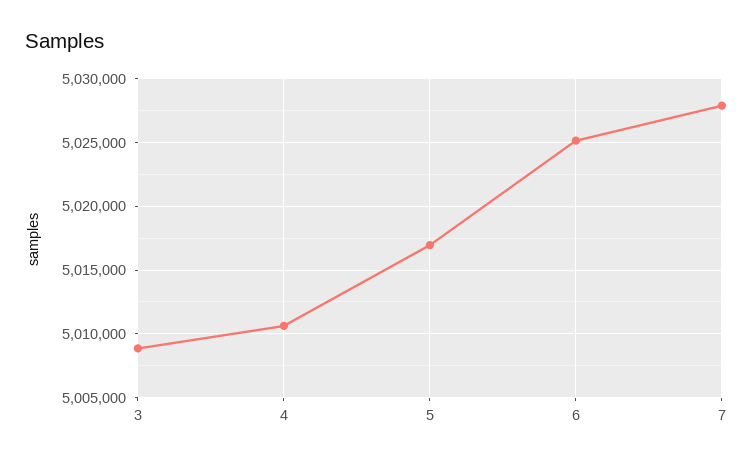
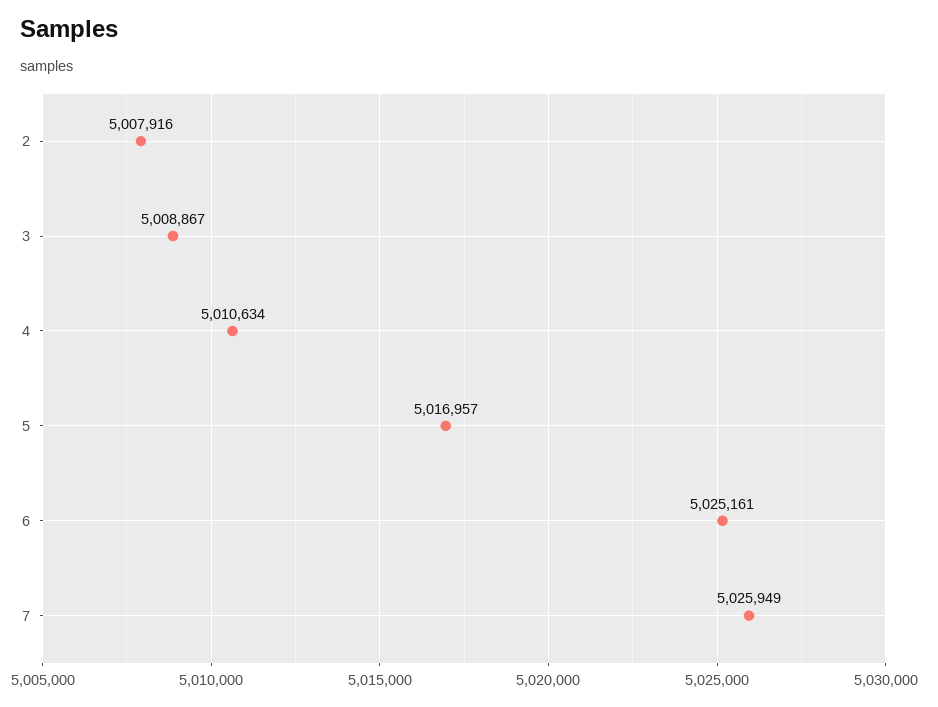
  {
    "3": 5008867,
    "4": 5010634,
    "5": 5016957,
    "6": 5025161,
-   "7": 5028000
+   "7": 5025949,
+   "2": 5007916
  }

